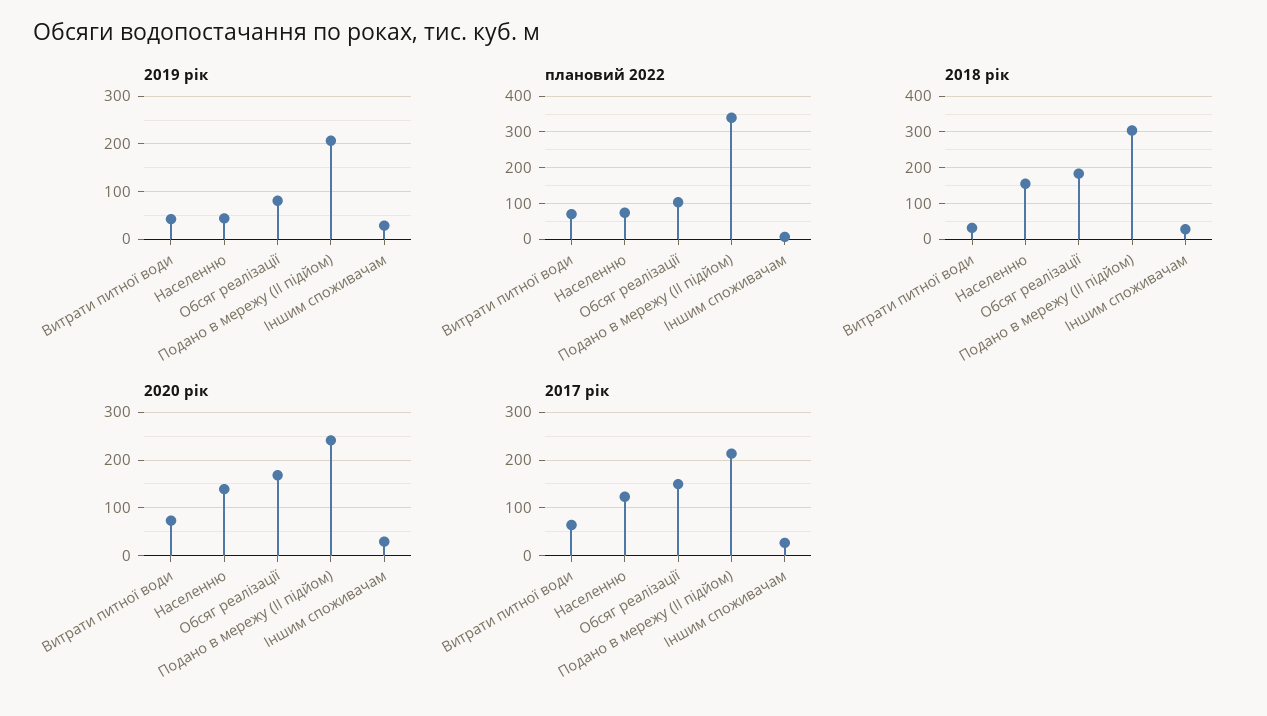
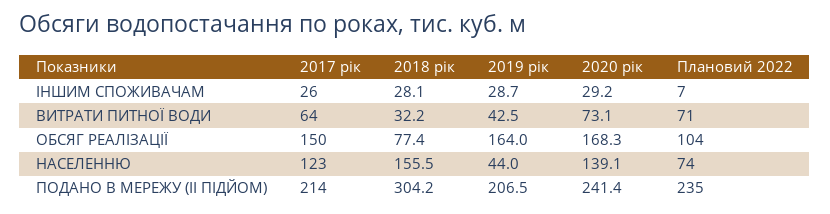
  {
    "2019 рік": {
      "Витрати питної води": 42.5,
      "Населенню": 44,
-     "Обсяг реалізації": 80,
+     "Обсяг реалізації": 164,
      "Подано в мережу (ІІ підйом)": 206.5,
      "Іншим споживачам": 28.7
    },
    "плановий 2022": {
      "Витрати питної води": 71,
      "Населенню": 74,
      "Обсяг реалізації": 104,
-     "Подано в мережу (ІІ підйом)": 340,
+     "Подано в мережу (ІІ підйом)": 235,
      "Іншим споживачам": 7
    },
    "2018 рік": {
      "Витрати питної води": 32.2,
      "Населенню": 155.5,
-     "Обсяг реалізації": 180,
+     "Обсяг реалізації": 77.4,
      "Подано в мережу (ІІ підйом)": 304.2,
      "Іншим споживачам": 28.1
    },
    "2020 рік": {
      "Витрати питної води": 73.1,
      "Населенню": 139.1,
      "Обсяг реалізації": 168.3,
      "Подано в мережу (ІІ підйом)": 241.4,
      "Іншим споживачам": 29.2
    },
    "2017 рік": {
      "Витрати питної води": 64,
      "Населенню": 123,
      "Обсяг реалізації": 150,
      "Подано в мережу (ІІ підйом)": 214,
      "Іншим споживачам": 26
    }
  }

